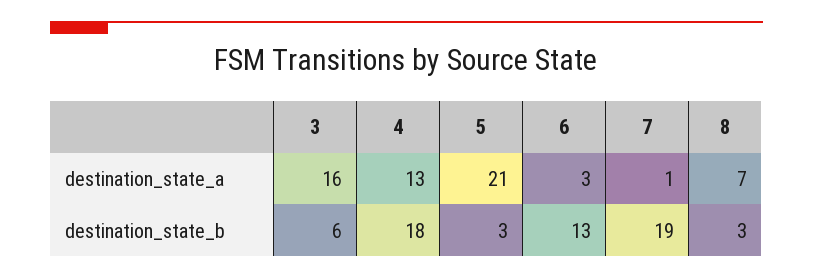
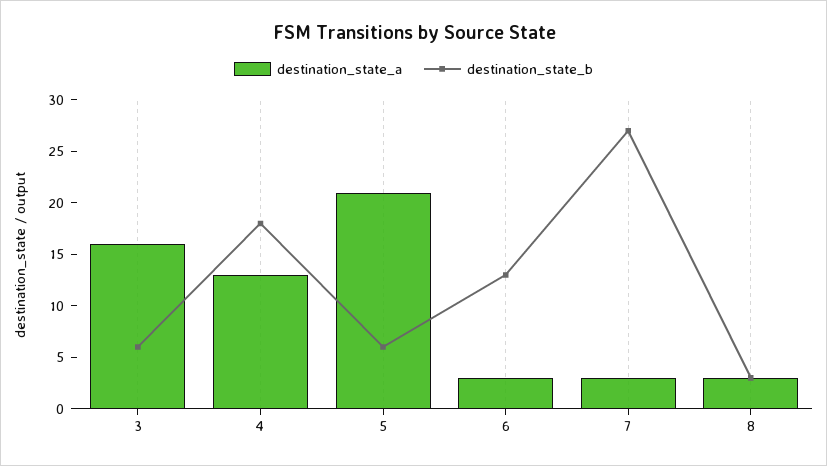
  {
    "destination_state_a": {
      "3": 16,
      "4": 13,
      "5": 21,
      "6": 3,
-     "7": 1,
+     "7": 3,
-     "8": 7
+     "8": 3
    },
    "destination_state_b": {
      "3": 6,
      "4": 18,
-     "5": 3,
+     "5": 6,
      "6": 13,
-     "7": 19,
+     "7": 27,
      "8": 3
    }
  }

